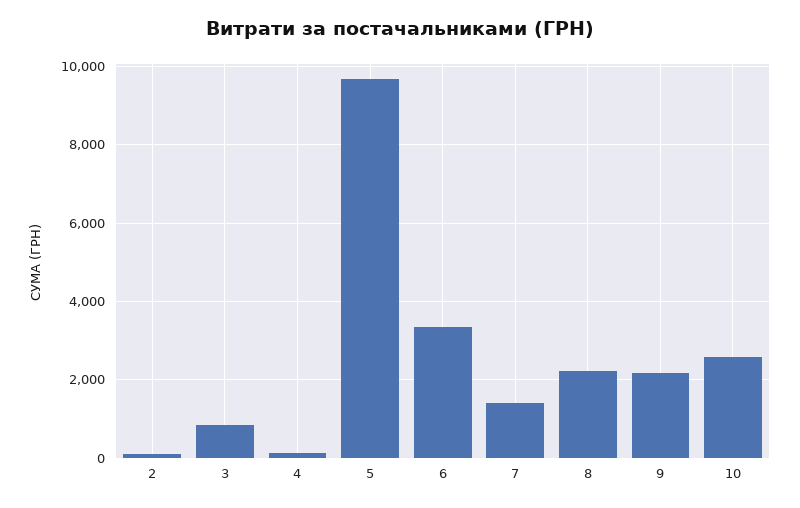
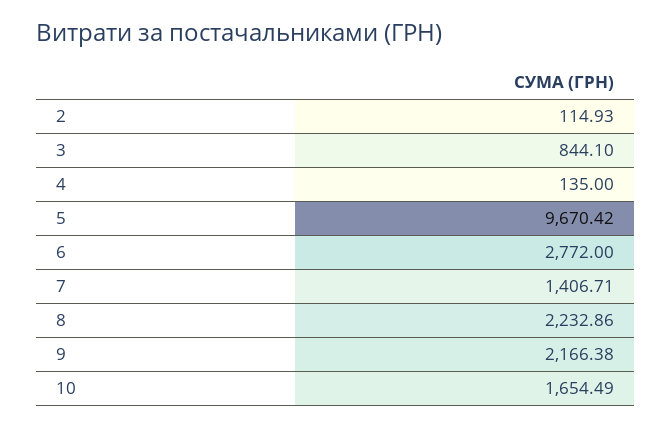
  {
    "2": 114.93,
    "3": 844.1,
    "4": 135,
    "5": 9670.42,
-   "6": 3400,
+   "6": 2772,
    "7": 1406.71,
    "8": 2232.86,
    "9": 2166.38,
-   "10": 2600
+   "10": 1654.49
  }

